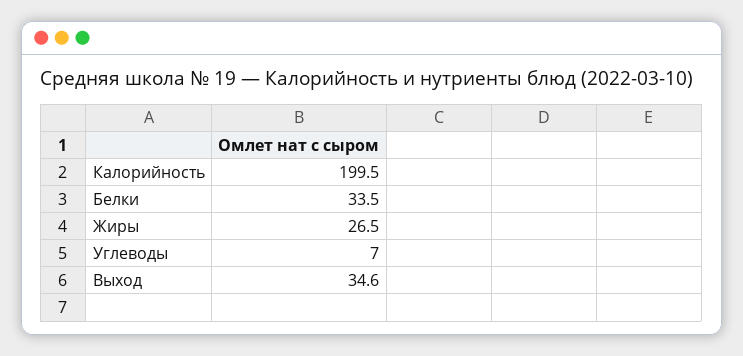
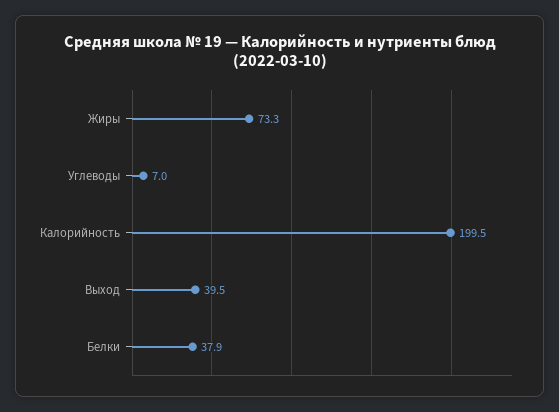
  {
    "Калорийность": 199.5,
-   "Белки": 33.5,
+   "Белки": 37.9,
-   "Жиры": 26.5,
+   "Жиры": 73.3,
    "Углеводы": 7,
-   "Выход": 34.6
+   "Выход": 39.5
  }

